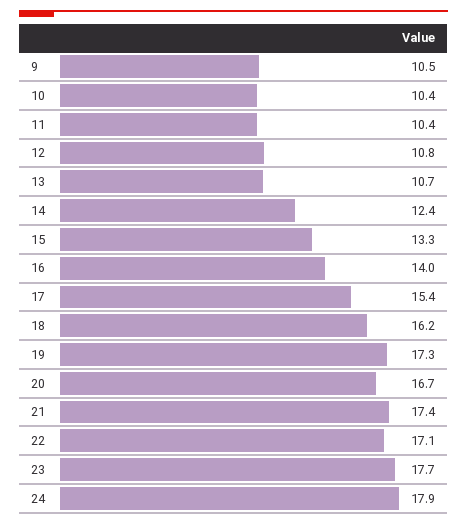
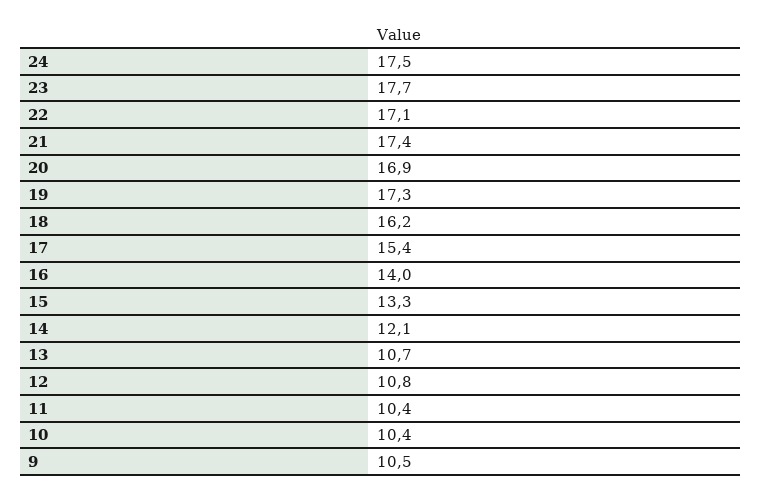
  {
    "9": 10.5,
    "10": 10.4,
    "11": 10.4,
    "12": 10.8,
    "13": 10.7,
-   "14": 12.4,
+   "14": 12.1,
    "15": 13.3,
    "16": 14,
    "17": 15.4,
    "18": 16.2,
    "19": 17.3,
-   "20": 16.7,
+   "20": 16.9,
    "21": 17.4,
    "22": 17.1,
    "23": 17.7,
-   "24": 17.9
+   "24": 17.5
  }

